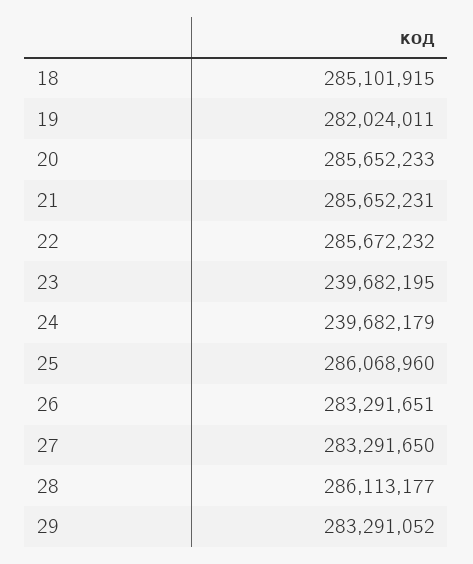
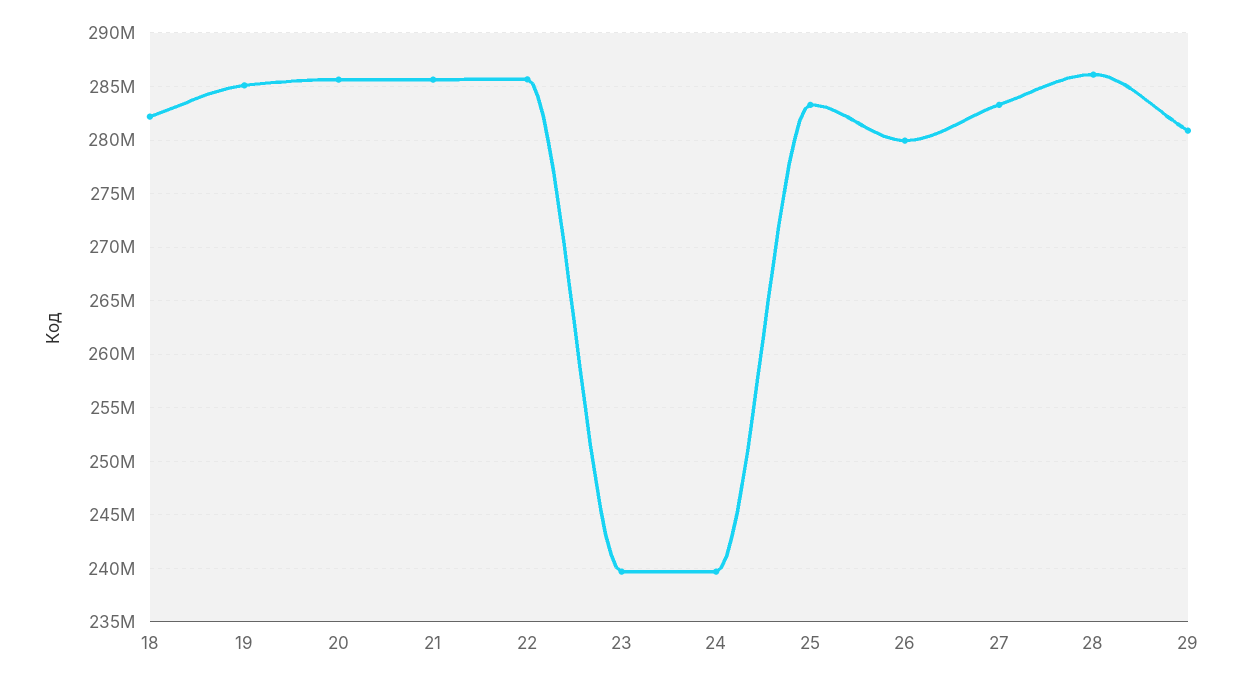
  {
-   "18": 285101915,
+   "18": 282000000,
-   "19": 282024011,
+   "19": 285000000,
    "20": 285652233,
    "21": 285652231,
    "22": 285672232,
    "23": 239682195,
    "24": 239682179,
-   "25": 286068960,
+   "25": 283000000,
-   "26": 283291651,
+   "26": 280000000,
    "27": 283291650,
    "28": 286113177,
-   "29": 283291052
+   "29": 281000000
  }

